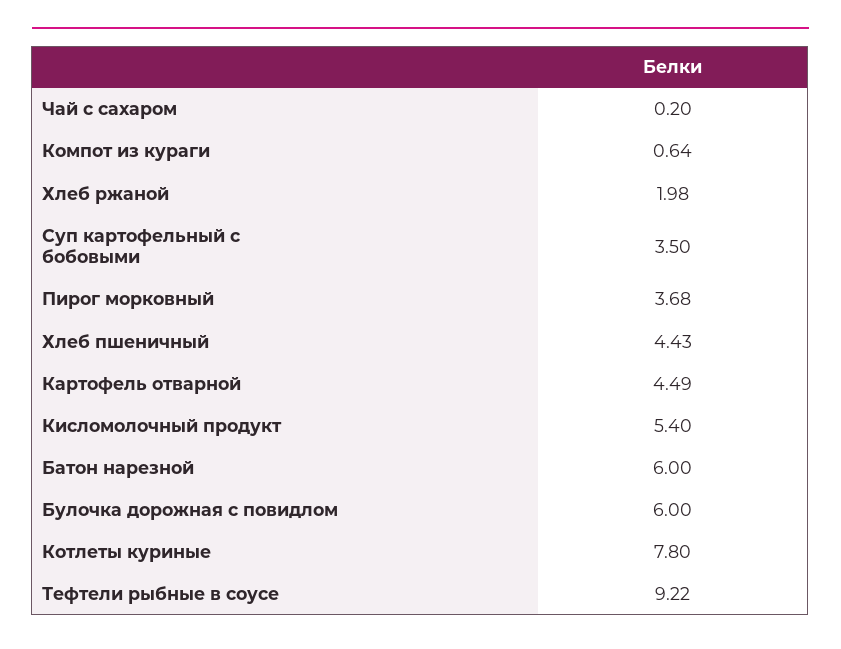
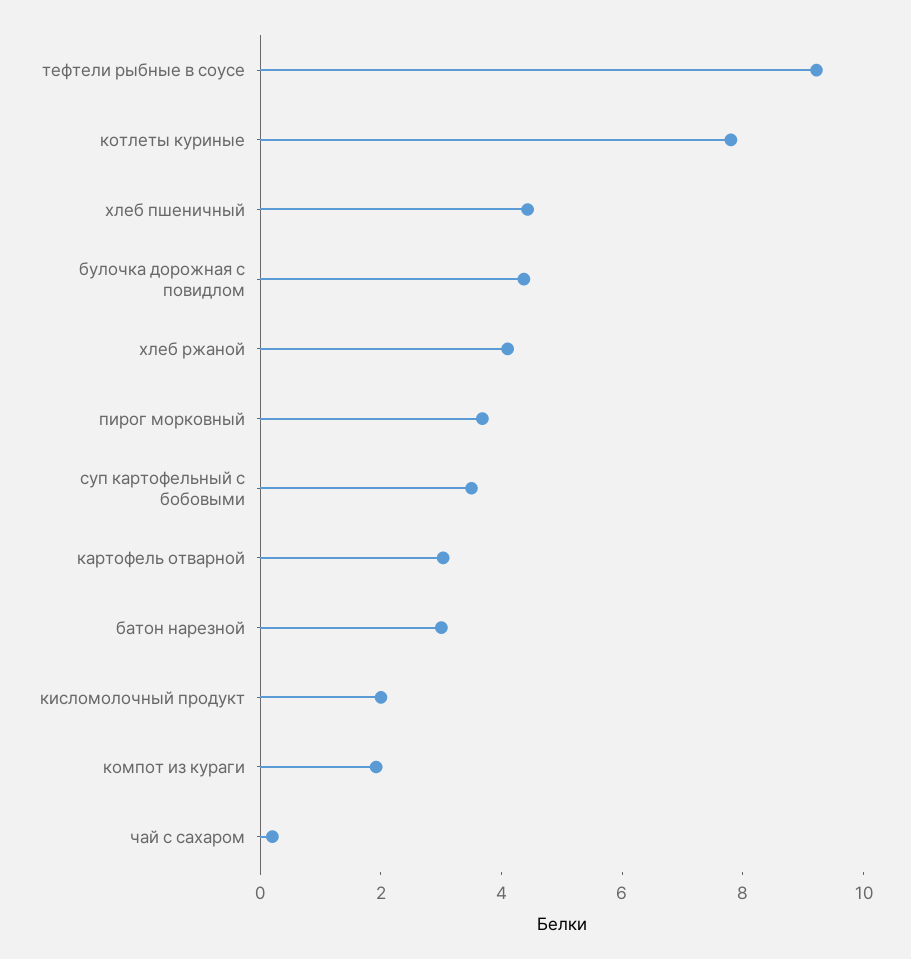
  {
    "Чай с сахаром": 0.2,
-   "Компот из кураги": 0.64,
+   "Компот из кураги": 2,
-   "Хлеб ржаной": 1.98,
+   "Хлеб ржаной": 4,
    "Суп картофельный с бобовыми": 3.5,
    "Пирог морковный": 3.68,
    "Хлеб пшеничный": 4.43,
-   "Картофель отварной": 4.49,
+   "Картофель отварной": 3,
-   "Кисломолочный продукт": 5.4,
+   "Кисломолочный продукт": 2,
-   "Батон нарезной": 6,
+   "Батон нарезной": 3,
-   "Булочка дорожная с повидлом": 6,
+   "Булочка дорожная с повидлом": 4.5,
    "Котлеты куриные": 7.8,
    "Тефтели рыбные в соусе": 9.22
  }

